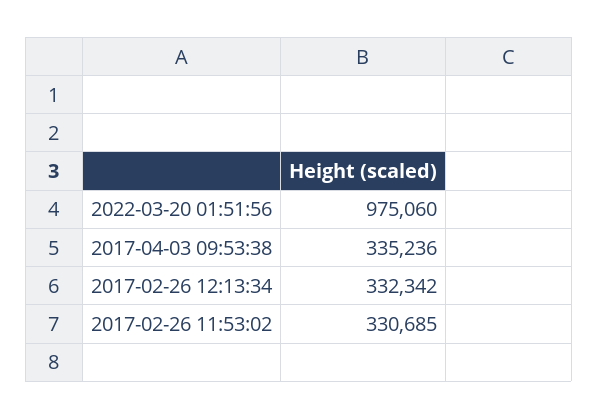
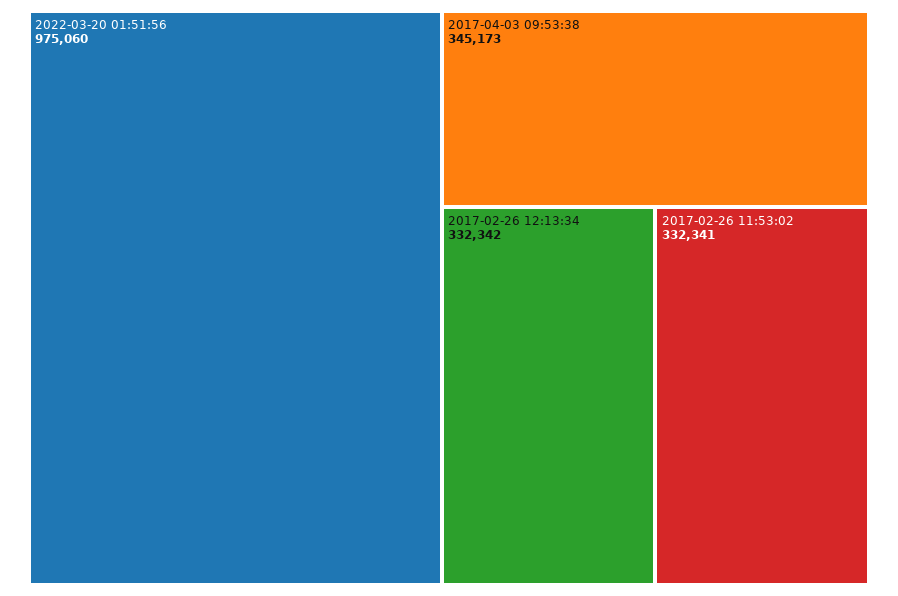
  {
    "2022-03-20 01:51:56": 975060,
-   "2017-04-03 09:53:38": 335236,
+   "2017-04-03 09:53:38": 345173,
    "2017-02-26 12:13:34": 332342,
-   "2017-02-26 11:53:02": 330685
+   "2017-02-26 11:53:02": 332341
  }

